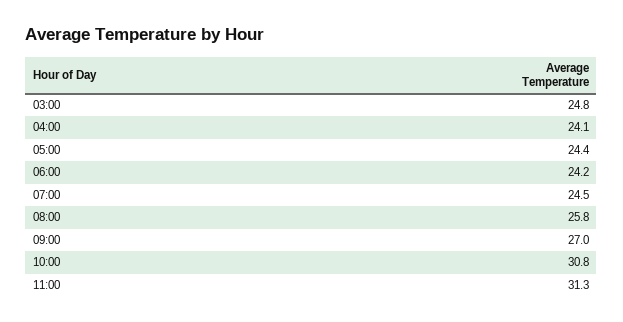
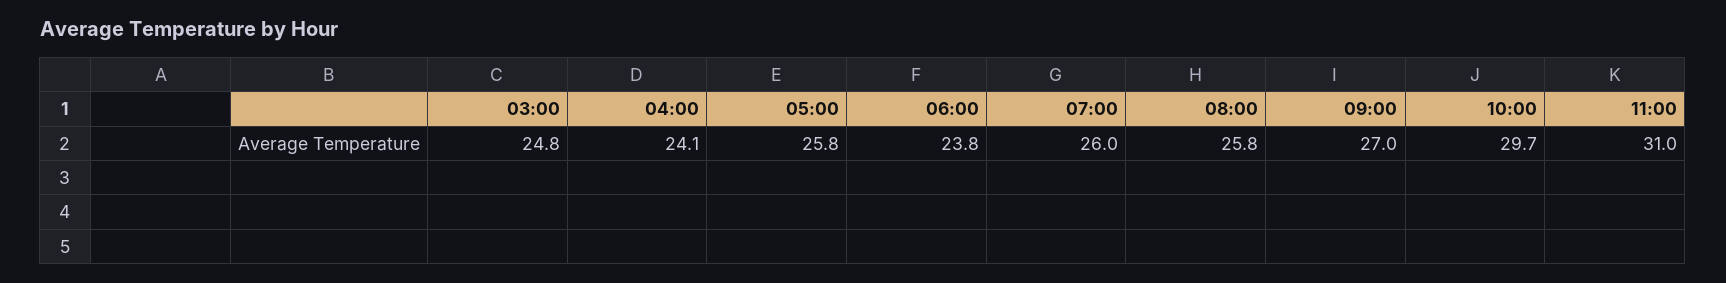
  {
    "03:00": 24.8,
    "04:00": 24.1,
-   "05:00": 24.4,
+   "05:00": 25.8,
-   "06:00": 24.2,
+   "06:00": 23.8,
-   "07:00": 24.5,
+   "07:00": 26,
    "08:00": 25.8,
    "09:00": 27,
-   "10:00": 30.8,
+   "10:00": 29.7,
-   "11:00": 31.3
+   "11:00": 31
  }

